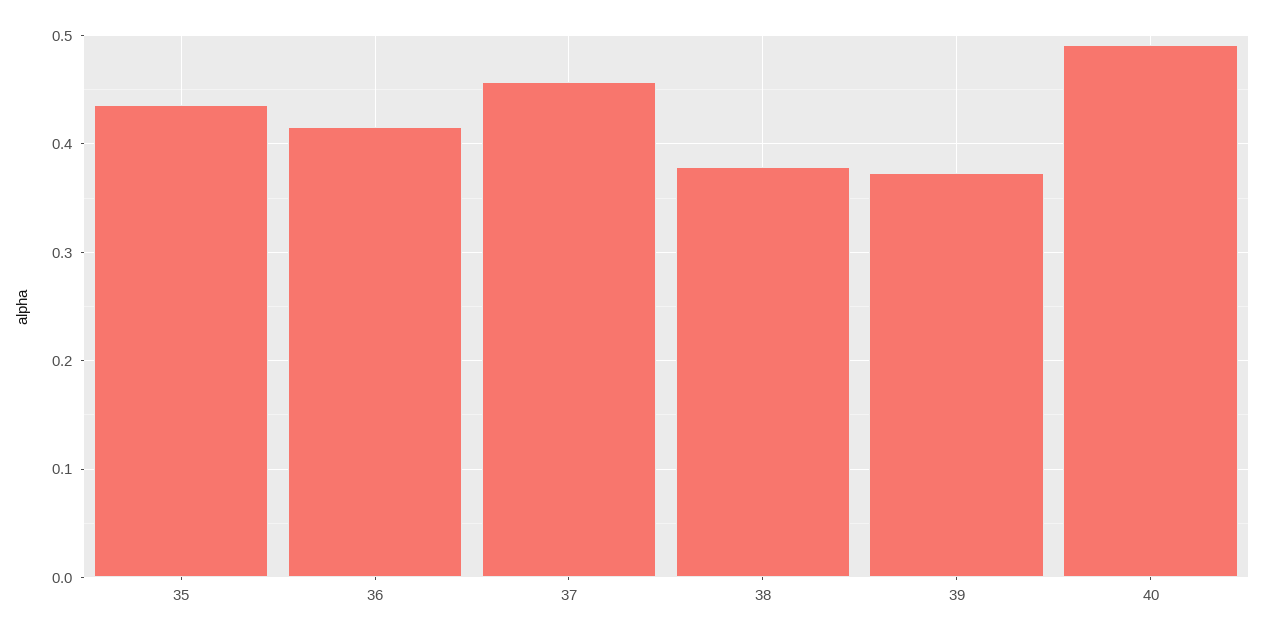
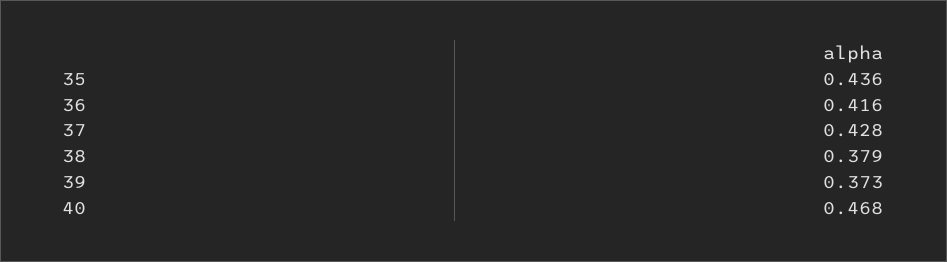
  {
    "35": 0.436,
    "36": 0.416,
-   "37": 0.46,
+   "37": 0.428,
    "38": 0.379,
    "39": 0.373,
-   "40": 0.49
+   "40": 0.468
  }

